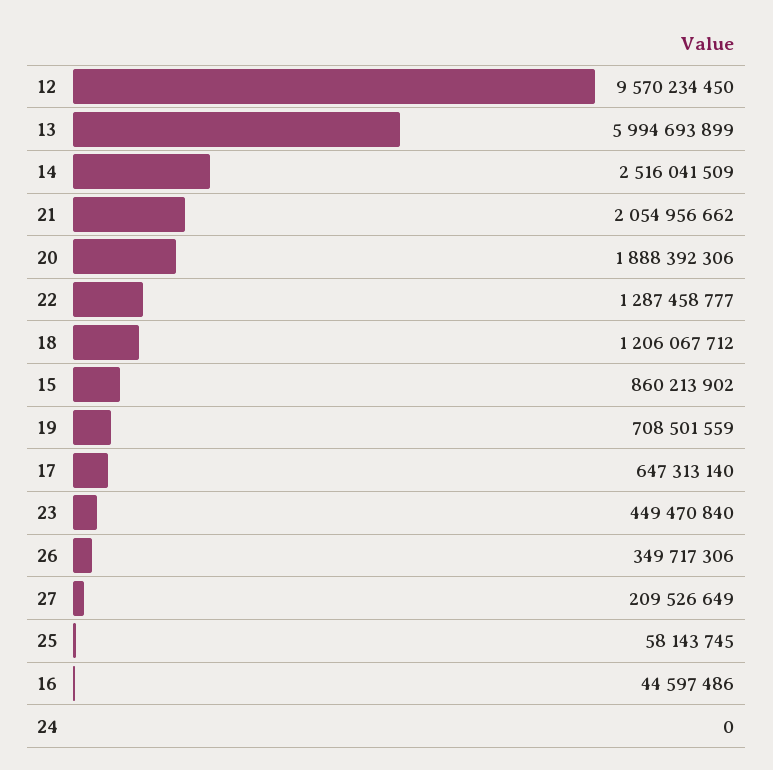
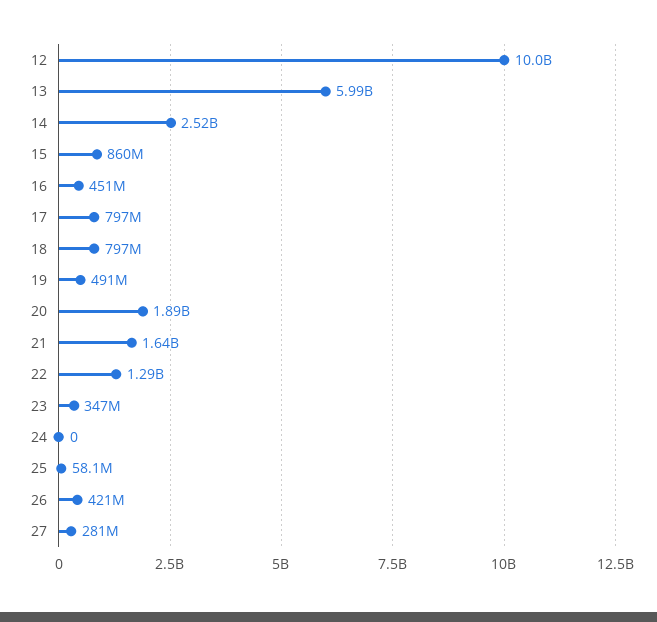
  {
-   "12": 9570234450,
+   "12": 10000000000,
    "13": 5994693899,
    "14": 2516041509,
-   "21": 2054956662,
+   "21": 1640000000,
    "20": 1888392306,
    "22": 1287458777,
-   "18": 1206067712,
+   "18": 797000000,
    "15": 860213902,
-   "19": 708501559,
+   "19": 491000000,
-   "17": 647313140,
+   "17": 797000000,
-   "23": 449470840,
+   "23": 347000000,
-   "26": 349717306,
+   "26": 421000000,
-   "27": 209526649,
+   "27": 281000000,
    "25": 58143745,
-   "16": 44597486,
+   "16": 451000000,
    "24": 0
  }

